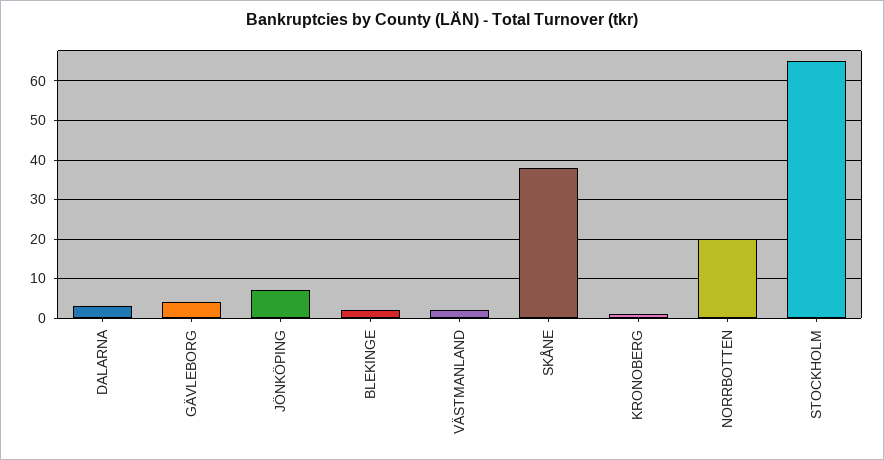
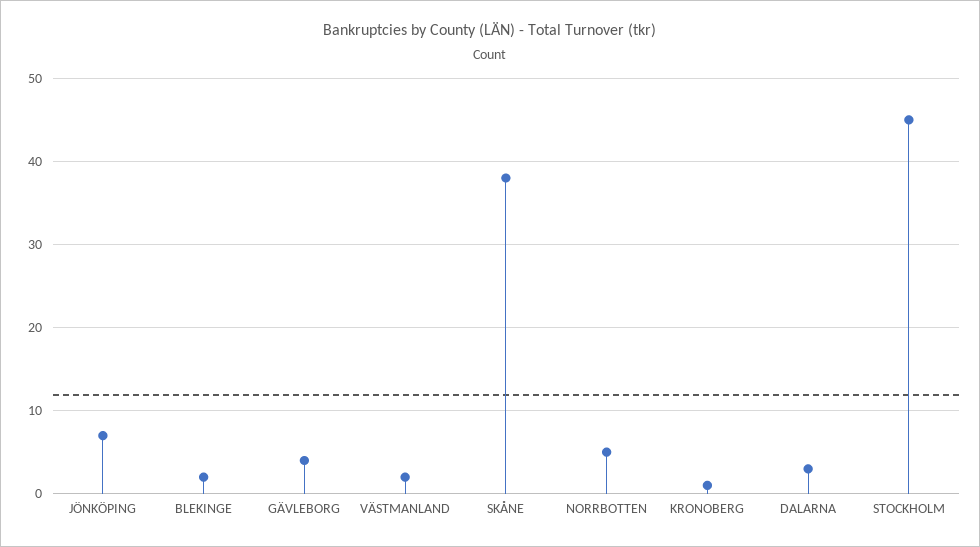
  {
    "DALARNA": 3,
    "GÄVLEBORG": 4,
    "JÖNKÖPING": 7,
    "BLEKINGE": 2,
    "VÄSTMANLAND": 2,
    "SKÅNE": 38,
    "KRONOBERG": 1,
-   "NORRBOTTEN": 20,
+   "NORRBOTTEN": 5,
-   "STOCKHOLM": 65
+   "STOCKHOLM": 45
  }

